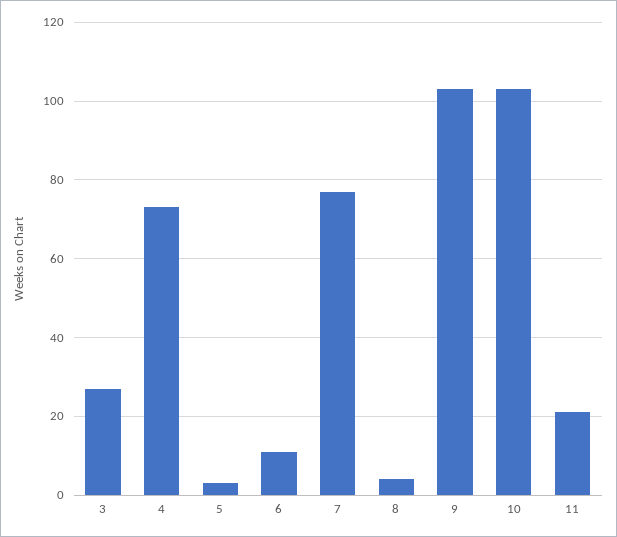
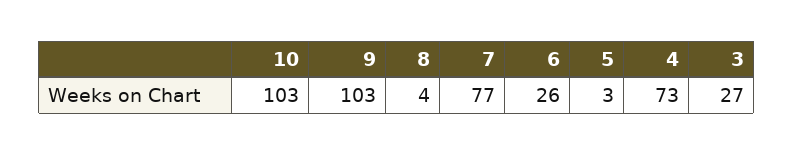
  {
    "3": 27,
    "4": 73,
    "5": 3,
-   "6": 10,
+   "6": 26,
    "7": 77,
    "8": 4,
    "9": 103,
-   "10": 103,
+   "10": 103
-   "11": 20
  }

